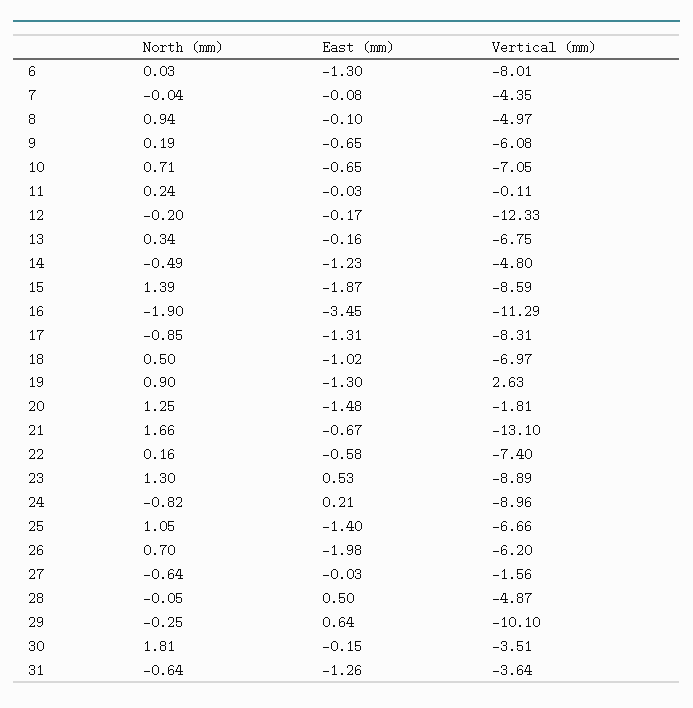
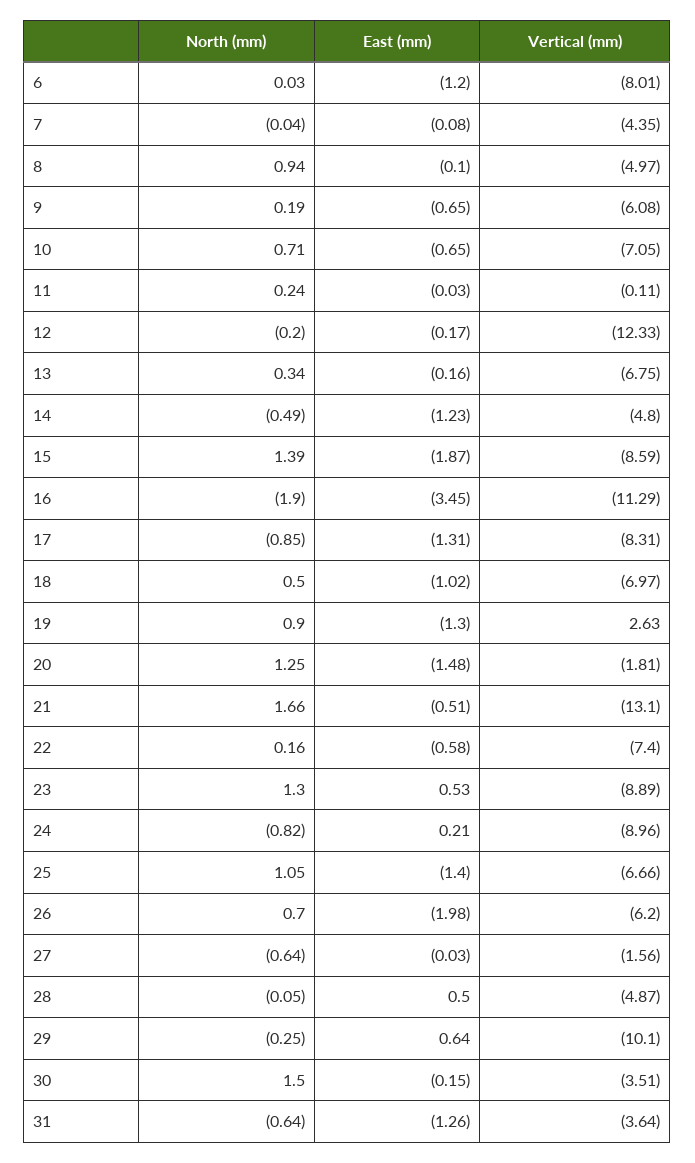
  {
    "North (mm)": {
      "6": 0.03,
      "7": -0.04,
      "8": 0.94,
      "9": 0.19,
      "10": 0.71,
      "11": 0.24,
      "12": -0.2,
      "13": 0.34,
      "14": -0.49,
      "15": 1.39,
      "16": -1.9,
      "17": -0.85,
      "18": 0.5,
      "19": 0.9,
      "20": 1.25,
      "21": 1.66,
      "22": 0.16,
      "23": 1.3,
      "24": -0.82,
      "25": 1.05,
      "26": 0.7,
      "27": -0.64,
      "28": -0.05,
      "29": -0.25,
-     "30": 1.81,
+     "30": 1.5,
      "31": -0.64
    },
    "East (mm)": {
-     "6": -1.3,
+     "6": -1.2,
      "7": -0.08,
      "8": -0.1,
      "9": -0.65,
      "10": -0.65,
      "11": -0.03,
      "12": -0.17,
      "13": -0.16,
      "14": -1.23,
      "15": -1.87,
      "16": -3.45,
      "17": -1.31,
      "18": -1.02,
      "19": -1.3,
      "20": -1.48,
-     "21": -0.67,
+     "21": -0.51,
      "22": -0.58,
      "23": 0.53,
      "24": 0.21,
      "25": -1.4,
      "26": -1.98,
      "27": -0.03,
      "28": 0.5,
      "29": 0.64,
      "30": -0.15,
      "31": -1.26
    },
    "Vertical (mm)": {
      "6": -8.01,
      "7": -4.35,
      "8": -4.97,
      "9": -6.08,
      "10": -7.05,
      "11": -0.11,
      "12": -12.33,
      "13": -6.75,
      "14": -4.8,
      "15": -8.59,
      "16": -11.29,
      "17": -8.31,
      "18": -6.97,
      "19": 2.63,
      "20": -1.81,
      "21": -13.1,
      "22": -7.4,
      "23": -8.89,
      "24": -8.96,
      "25": -6.66,
      "26": -6.2,
      "27": -1.56,
      "28": -4.87,
      "29": -10.1,
      "30": -3.51,
      "31": -3.64
    }
  }

